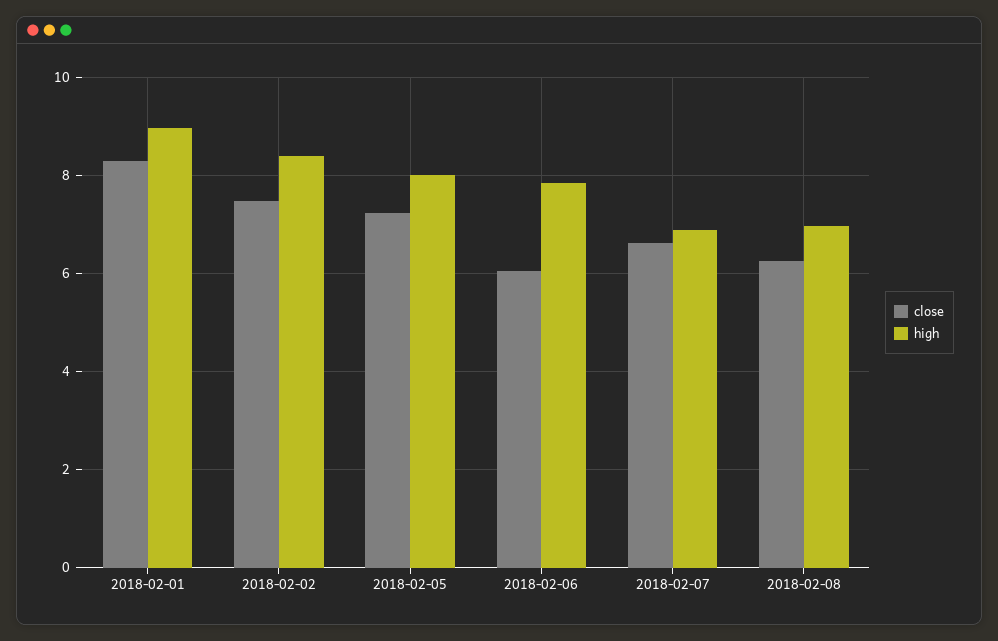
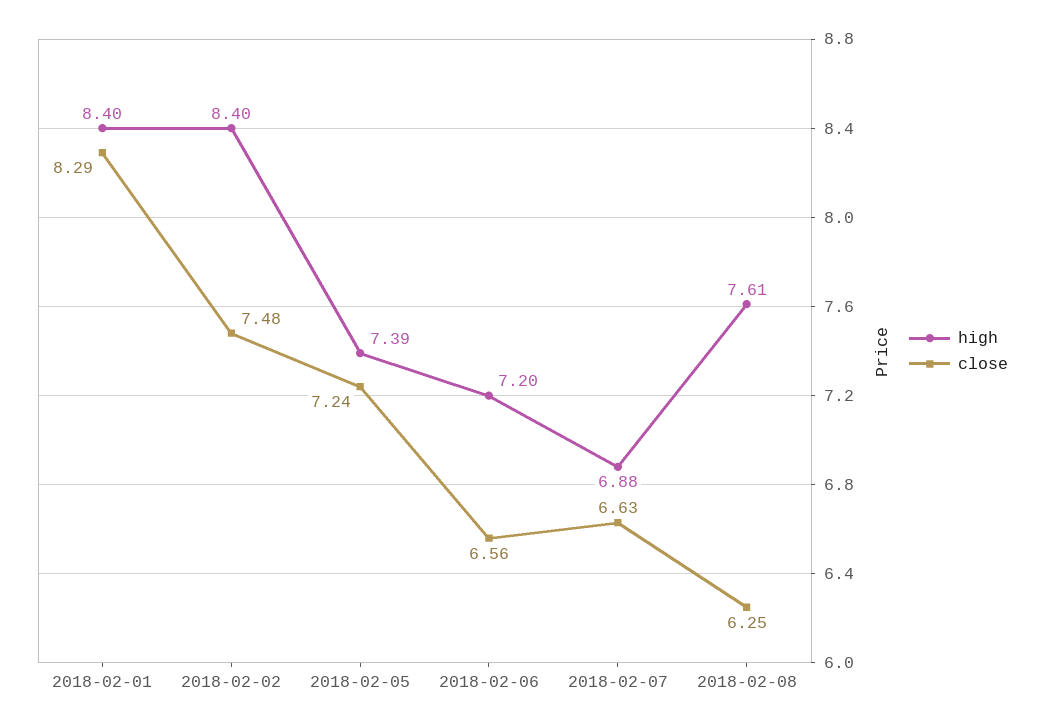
  {
    "close": {
      "2018-02-01": 8.29,
      "2018-02-02": 7.48,
      "2018-02-05": 7.24,
-     "2018-02-06": 6,
+     "2018-02-06": 6.56,
      "2018-02-07": 6.63,
      "2018-02-08": 6.25
    },
    "high": {
-     "2018-02-01": 9,
+     "2018-02-01": 8.4,
      "2018-02-02": 8.4,
-     "2018-02-05": 8,
+     "2018-02-05": 7.39,
-     "2018-02-06": 7.8,
+     "2018-02-06": 7.2,
      "2018-02-07": 6.88,
-     "2018-02-08": 7
+     "2018-02-08": 7.61
    }
  }

